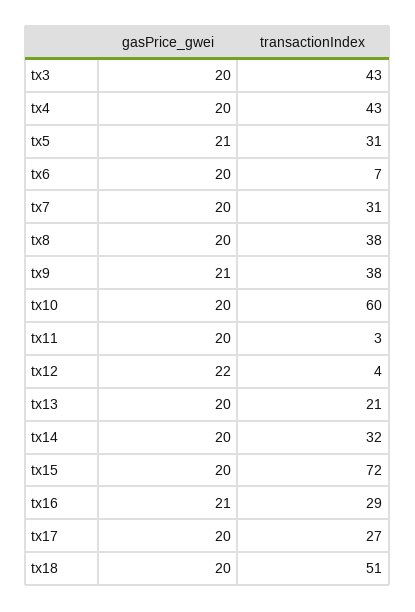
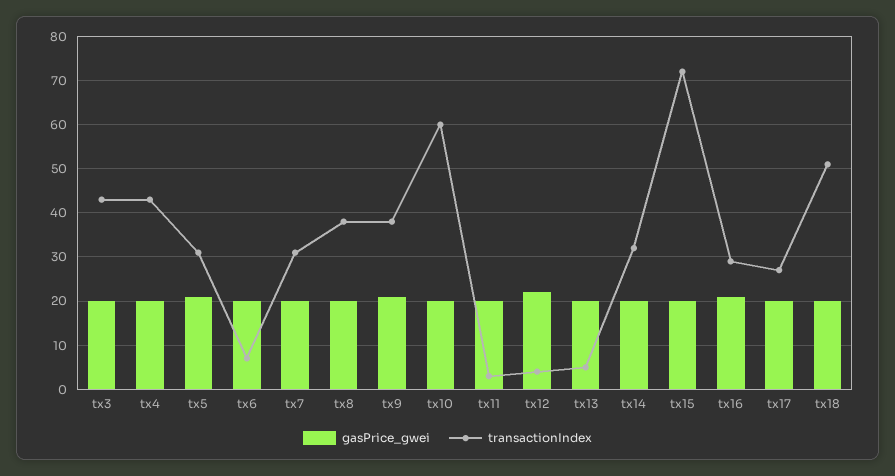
  {
    "gasPrice_gwei": {
      "tx3": 20,
      "tx4": 20,
      "tx5": 21,
      "tx6": 20,
      "tx7": 20,
      "tx8": 20,
      "tx9": 21,
      "tx10": 20,
      "tx11": 20,
      "tx12": 22,
      "tx13": 20,
      "tx14": 20,
      "tx15": 20,
      "tx16": 21,
      "tx17": 20,
      "tx18": 20
    },
    "transactionIndex": {
      "tx3": 43,
      "tx4": 43,
      "tx5": 31,
      "tx6": 7,
      "tx7": 31,
      "tx8": 38,
      "tx9": 38,
      "tx10": 60,
      "tx11": 3,
      "tx12": 4,
-     "tx13": 21,
+     "tx13": 5,
      "tx14": 32,
      "tx15": 72,
      "tx16": 29,
      "tx17": 27,
      "tx18": 51
    }
  }

